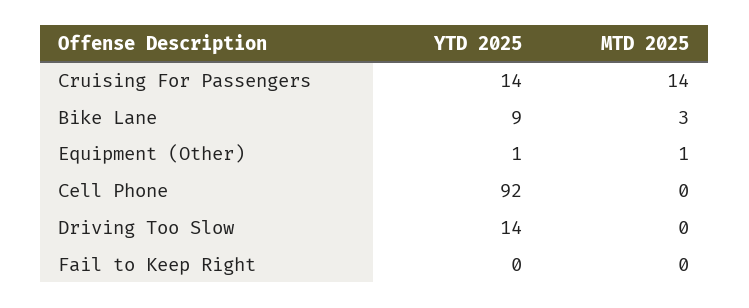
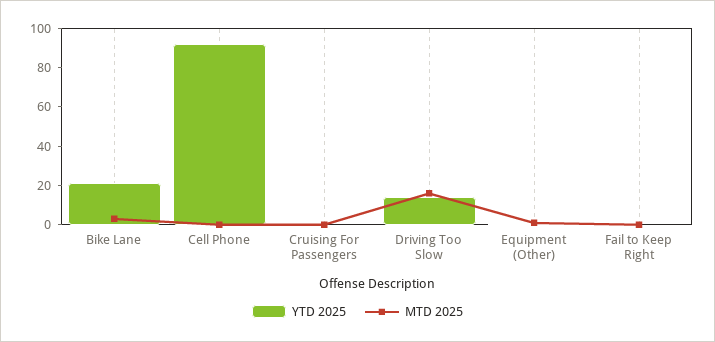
  {
    "YTD 2025": {
-     "Cruising For Passengers": 14,
+     "Cruising For Passengers": 0,
-     "Bike Lane": 9,
+     "Bike Lane": 20,
      "Equipment (Other)": 1,
      "Cell Phone": 92,
      "Driving Too Slow": 14,
      "Fail to Keep Right": 0
    },
    "MTD 2025": {
-     "Cruising For Passengers": 14,
+     "Cruising For Passengers": 0,
      "Bike Lane": 3,
      "Equipment (Other)": 1,
      "Cell Phone": 0,
-     "Driving Too Slow": 0,
+     "Driving Too Slow": 15,
      "Fail to Keep Right": 0
    }
  }

